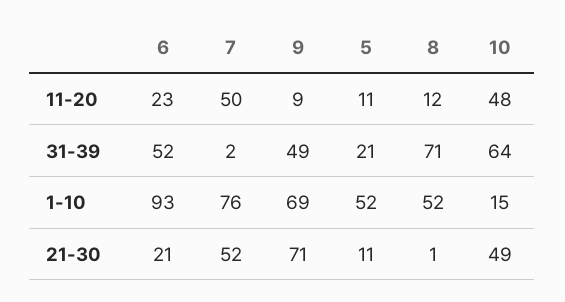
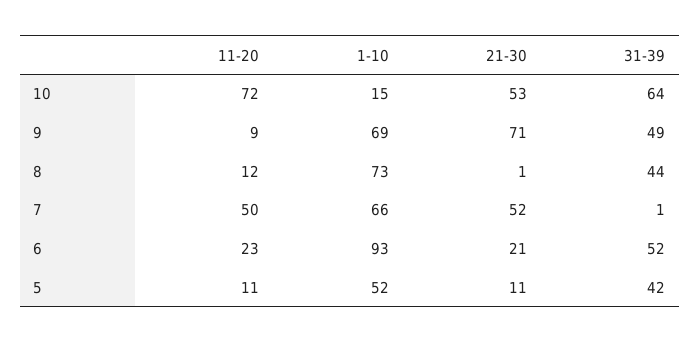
  {
    "6": {
      "11-20": 23,
      "31-39": 52,
      "1-10": 93,
      "21-30": 21
    },
    "7": {
      "11-20": 50,
-     "31-39": 2,
+     "31-39": 1,
-     "1-10": 76,
+     "1-10": 66,
      "21-30": 52
    },
    "9": {
      "11-20": 9,
      "31-39": 49,
      "1-10": 69,
      "21-30": 71
    },
    "5": {
      "11-20": 11,
-     "31-39": 21,
+     "31-39": 42,
      "1-10": 52,
      "21-30": 11
    },
    "8": {
      "11-20": 12,
-     "31-39": 71,
+     "31-39": 44,
-     "1-10": 52,
+     "1-10": 73,
      "21-30": 1
    },
    "10": {
-     "11-20": 48,
+     "11-20": 72,
      "31-39": 64,
      "1-10": 15,
-     "21-30": 49
+     "21-30": 53
    }
  }

